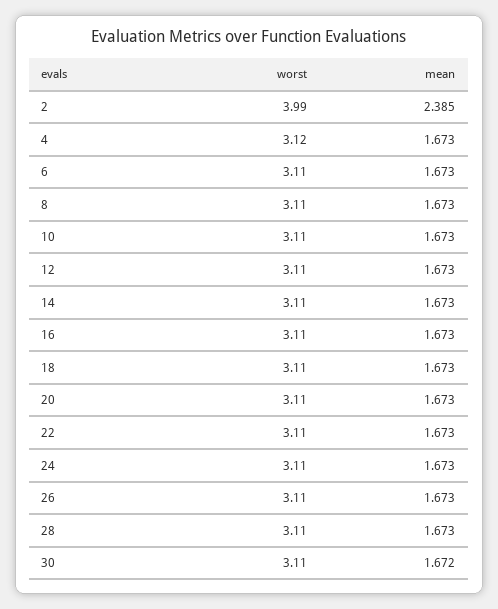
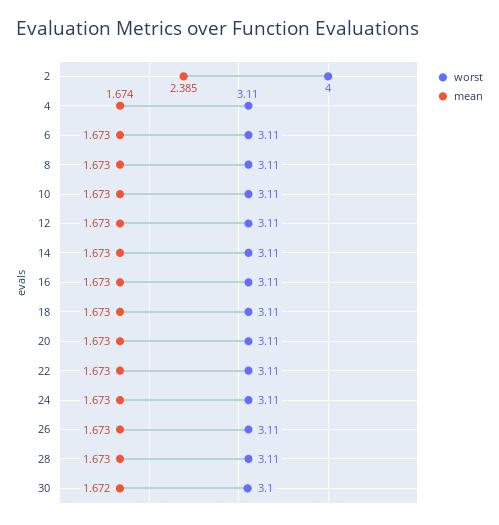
  {
    "worst": {
-     "2": 3.99,
+     "2": 4,
-     "4": 3.12,
+     "4": 3.11,
      "6": 3.11,
      "8": 3.11,
      "10": 3.11,
      "12": 3.11,
      "14": 3.11,
      "16": 3.11,
      "18": 3.11,
      "20": 3.11,
      "22": 3.11,
      "24": 3.11,
      "26": 3.11,
      "28": 3.11,
-     "30": 3.11
+     "30": 3.1
    },
    "mean": {
      "2": 2.385,
-     "4": 1.673,
+     "4": 1.674,
      "6": 1.673,
      "8": 1.673,
      "10": 1.673,
      "12": 1.673,
      "14": 1.673,
      "16": 1.673,
      "18": 1.673,
      "20": 1.673,
      "22": 1.673,
      "24": 1.673,
      "26": 1.673,
      "28": 1.673,
      "30": 1.672
    }
  }

